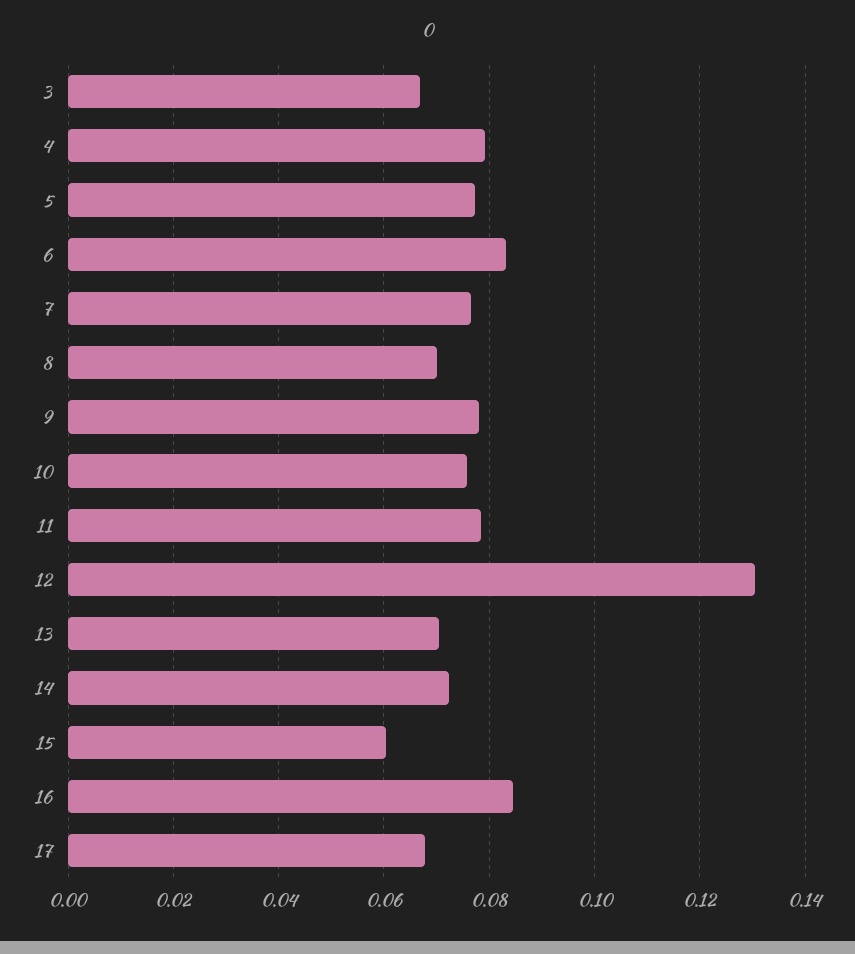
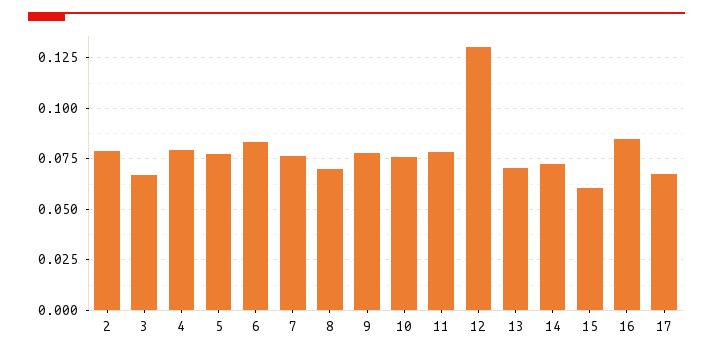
  {
    "3": 0.066,
    "4": 0.08,
    "5": 0.078,
    "6": 0.084,
    "7": 0.076,
    "8": 0.07,
    "9": 0.078,
    "10": 0.076,
    "11": 0.078,
    "12": 0.13,
    "13": 0.07,
    "14": 0.072,
    "15": 0.06,
    "16": 0.084,
-   "17": 0.068
+   "17": 0.068,
+   "2": 0.08
  }

